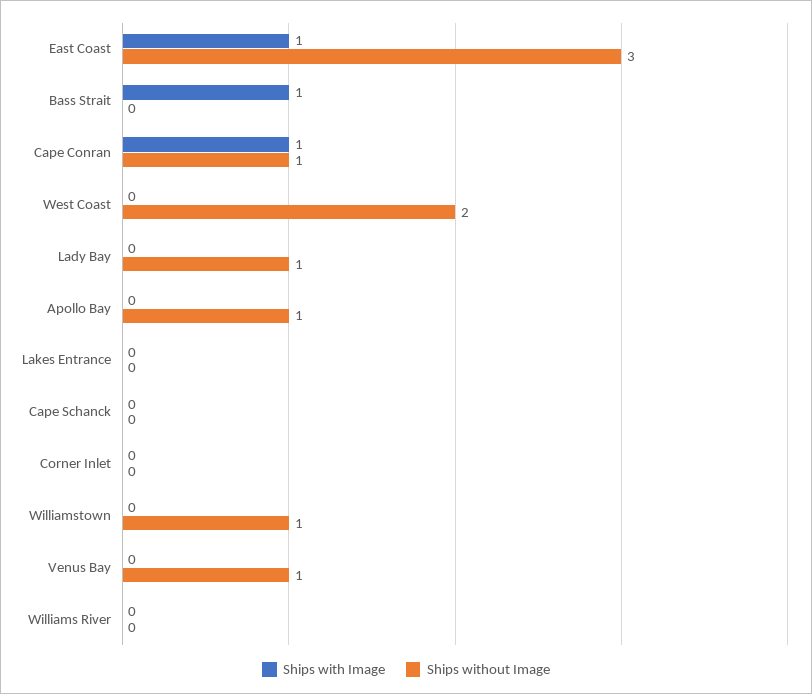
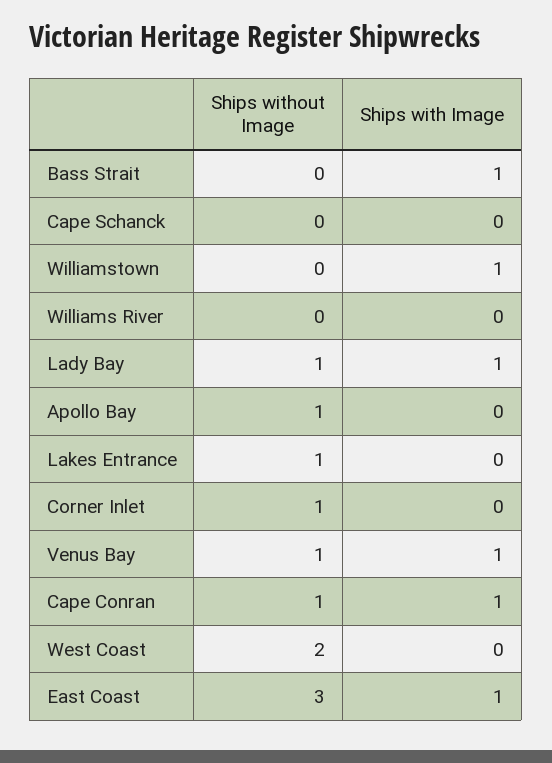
  {
    "Ships with Image": {
      "East Coast": 1,
      "Bass Strait": 1,
      "Cape Conran": 1,
      "West Coast": 0,
-     "Lady Bay": 0,
+     "Lady Bay": 1,
      "Apollo Bay": 0,
      "Lakes Entrance": 0,
      "Cape Schanck": 0,
      "Corner Inlet": 0,
-     "Williamstown": 0,
+     "Williamstown": 1,
-     "Venus Bay": 0,
+     "Venus Bay": 1,
      "Williams River": 0
    },
    "Ships without Image": {
      "East Coast": 3,
      "Bass Strait": 0,
      "Cape Conran": 1,
      "West Coast": 2,
      "Lady Bay": 1,
      "Apollo Bay": 1,
-     "Lakes Entrance": 0,
+     "Lakes Entrance": 1,
      "Cape Schanck": 0,
-     "Corner Inlet": 0,
+     "Corner Inlet": 1,
-     "Williamstown": 1,
+     "Williamstown": 0,
      "Venus Bay": 1,
      "Williams River": 0
    }
  }

